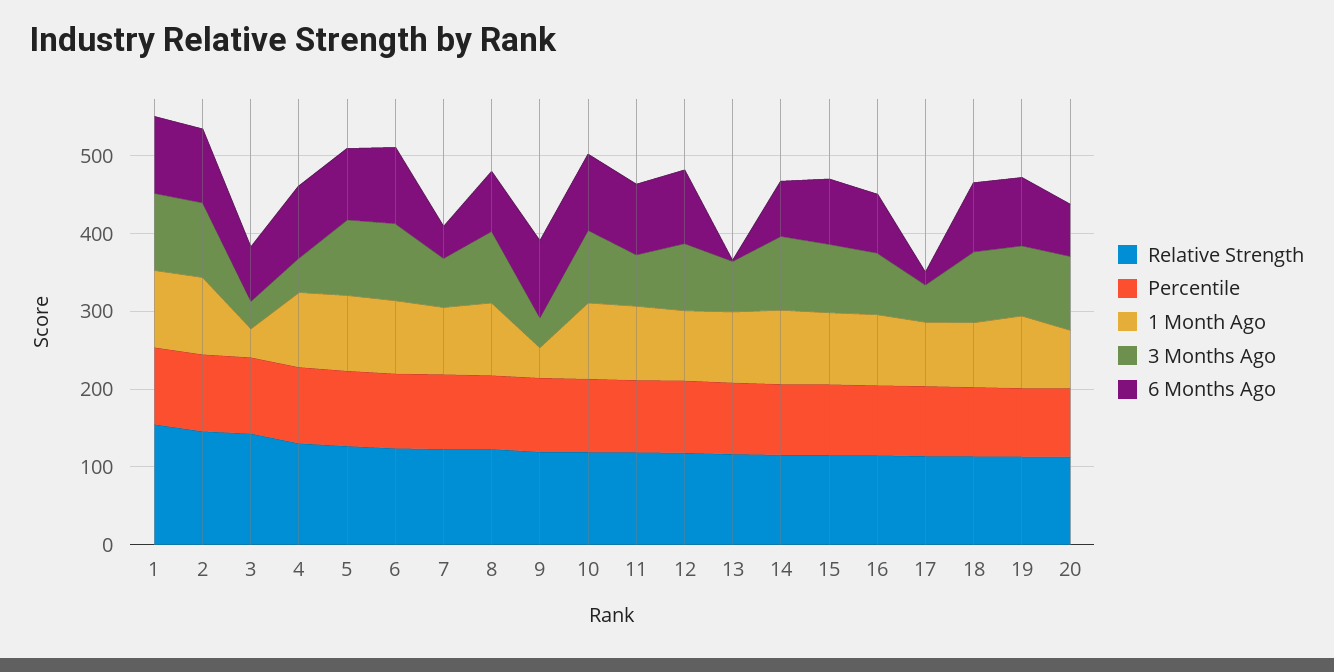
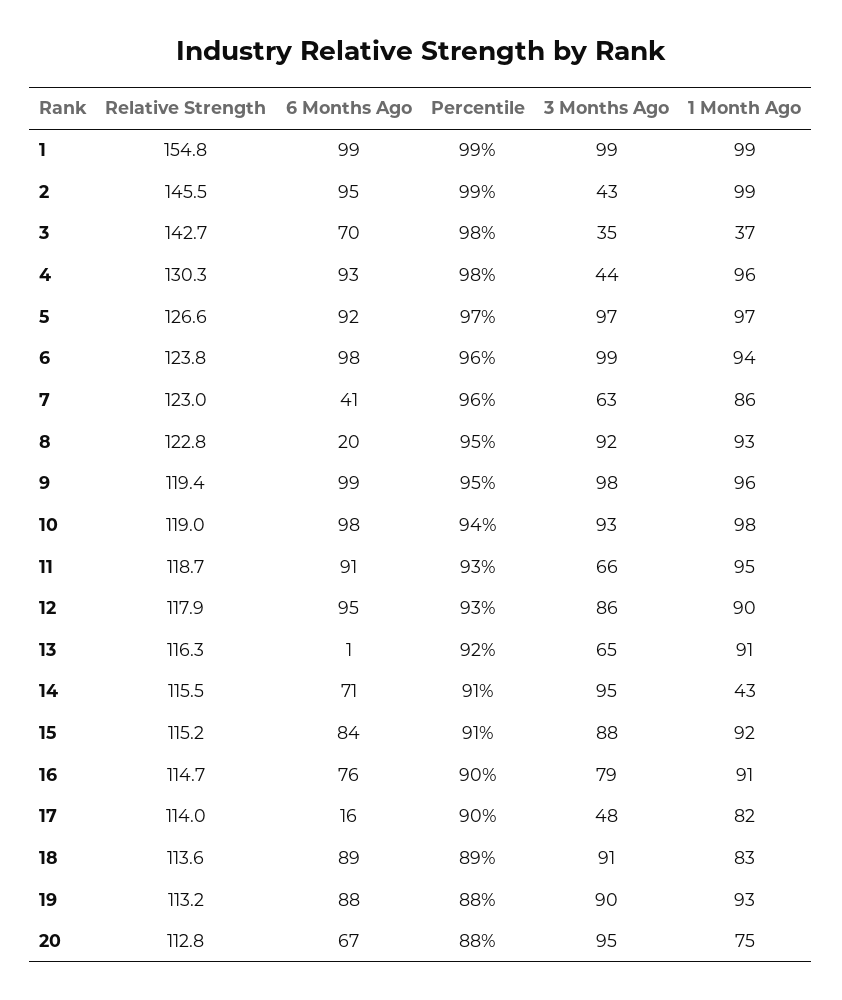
  {
    "Relative Strength": {
      "1": 154.8,
      "2": 145.5,
      "3": 142.7,
      "4": 130.3,
      "5": 126.6,
      "6": 123.8,
      "7": 123,
      "8": 122.8,
      "9": 119.4,
      "10": 119,
      "11": 118.7,
      "12": 117.9,
      "13": 116.3,
      "14": 115.5,
      "15": 115.2,
      "16": 114.7,
      "17": 114,
      "18": 113.6,
      "19": 113.2,
      "20": 112.8
    },
    "Percentile": {
      "1": 99,
      "2": 99,
      "3": 98,
      "4": 98,
      "5": 97,
      "6": 96,
      "7": 96,
      "8": 95,
      "9": 95,
      "10": 94,
      "11": 93,
      "12": 93,
      "13": 92,
      "14": 91,
      "15": 91,
      "16": 90,
      "17": 90,
      "18": 89,
      "19": 88,
      "20": 88
    },
    "1 Month Ago": {
      "1": 99,
      "2": 99,
      "3": 37,
      "4": 96,
      "5": 97,
      "6": 94,
      "7": 86,
      "8": 93,
-     "9": 40,
+     "9": 96,
      "10": 98,
      "11": 95,
      "12": 90,
      "13": 91,
-     "14": 100,
+     "14": 43,
      "15": 92,
      "16": 91,
      "17": 82,
      "18": 83,
      "19": 93,
      "20": 75
    },
    "3 Months Ago": {
      "1": 99,
-     "2": 100,
+     "2": 43,
      "3": 35,
      "4": 44,
      "5": 97,
      "6": 99,
      "7": 63,
      "8": 92,
-     "9": 40,
+     "9": 98,
      "10": 93,
      "11": 66,
      "12": 86,
      "13": 65,
      "14": 95,
      "15": 88,
      "16": 79,
      "17": 48,
      "18": 91,
      "19": 90,
      "20": 95
    },
    "6 Months Ago": {
      "1": 99,
      "2": 95,
      "3": 70,
      "4": 93,
      "5": 92,
      "6": 98,
      "7": 41,
-     "8": 80,
+     "8": 20,
      "9": 99,
      "10": 98,
      "11": 91,
      "12": 95,
      "13": 1,
      "14": 71,
      "15": 84,
      "16": 76,
      "17": 16,
      "18": 89,
      "19": 88,
      "20": 67
    }
  }

